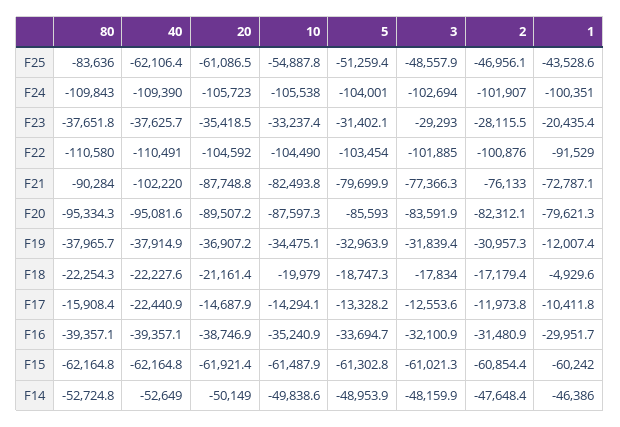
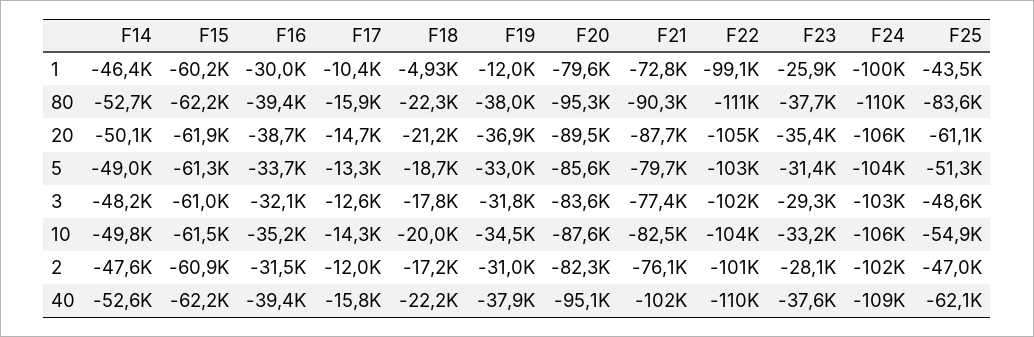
  {
    "80": {
      "F25": -83636,
      "F24": -109843,
      "F23": -37651.8,
      "F22": -110580,
      "F21": -90284,
      "F20": -95334.3,
      "F19": -37965.7,
      "F18": -22254.3,
      "F17": -15908.4,
      "F16": -39357.1,
      "F15": -62164.8,
      "F14": -52724.8
    },
    "40": {
      "F25": -62106.4,
      "F24": -109390,
      "F23": -37625.7,
      "F22": -110491,
      "F21": -102220,
      "F20": -95081.6,
      "F19": -37914.9,
      "F18": -22227.6,
-     "F17": -22440.9,
+     "F17": -15800,
      "F16": -39357.1,
      "F15": -62164.8,
      "F14": -52649
    },
    "20": {
      "F25": -61086.5,
      "F24": -105723,
      "F23": -35418.5,
      "F22": -104592,
      "F21": -87748.8,
      "F20": -89507.2,
      "F19": -36907.2,
      "F18": -21161.4,
      "F17": -14687.9,
      "F16": -38746.9,
      "F15": -61921.4,
      "F14": -50149
    },
    "10": {
      "F25": -54887.8,
      "F24": -105538,
      "F23": -33237.4,
      "F22": -104490,
      "F21": -82493.8,
      "F20": -87597.3,
      "F19": -34475.1,
      "F18": -19979,
      "F17": -14294.1,
      "F16": -35240.9,
      "F15": -61487.9,
      "F14": -49838.6
    },
    "5": {
      "F25": -51259.4,
      "F24": -104001,
      "F23": -31402.1,
      "F22": -103454,
      "F21": -79699.9,
      "F20": -85593,
      "F19": -32963.9,
      "F18": -18747.3,
      "F17": -13328.2,
      "F16": -33694.7,
      "F15": -61302.8,
      "F14": -48953.9
    },
    "3": {
      "F25": -48557.9,
      "F24": -102694,
      "F23": -29293,
      "F22": -101885,
      "F21": -77366.3,
      "F20": -83591.9,
      "F19": -31839.4,
      "F18": -17834,
      "F17": -12553.6,
      "F16": -32100.9,
      "F15": -61021.3,
      "F14": -48159.9
    },
    "2": {
      "F25": -46956.1,
      "F24": -101907,
      "F23": -28115.5,
      "F22": -100876,
      "F21": -76133,
      "F20": -82312.1,
      "F19": -30957.3,
      "F18": -17179.4,
      "F17": -11973.8,
      "F16": -31480.9,
      "F15": -60854.4,
      "F14": -47648.4
    },
    "1": {
      "F25": -43528.6,
      "F24": -100351,
-     "F23": -20435.4,
+     "F23": -25900,
-     "F22": -91529,
+     "F22": -99100,
      "F21": -72787.1,
      "F20": -79621.3,
      "F19": -12007.4,
      "F18": -4929.6,
      "F17": -10411.8,
      "F16": -29951.7,
      "F15": -60242,
      "F14": -46386
    }
  }

